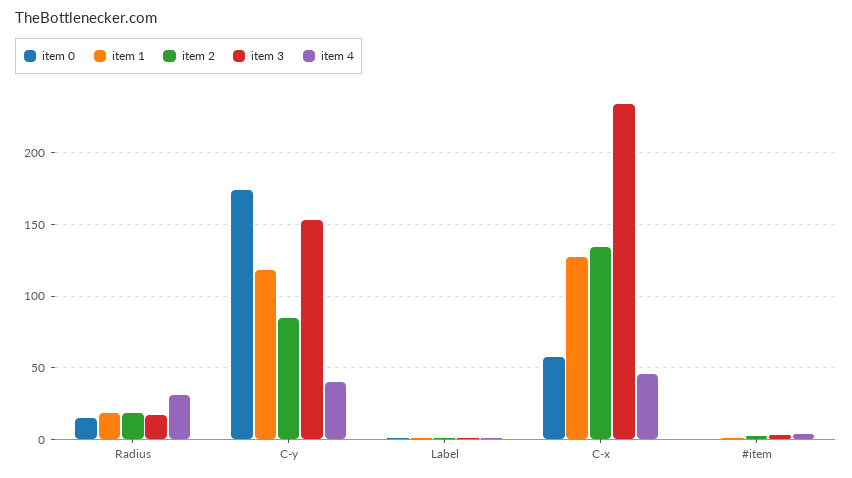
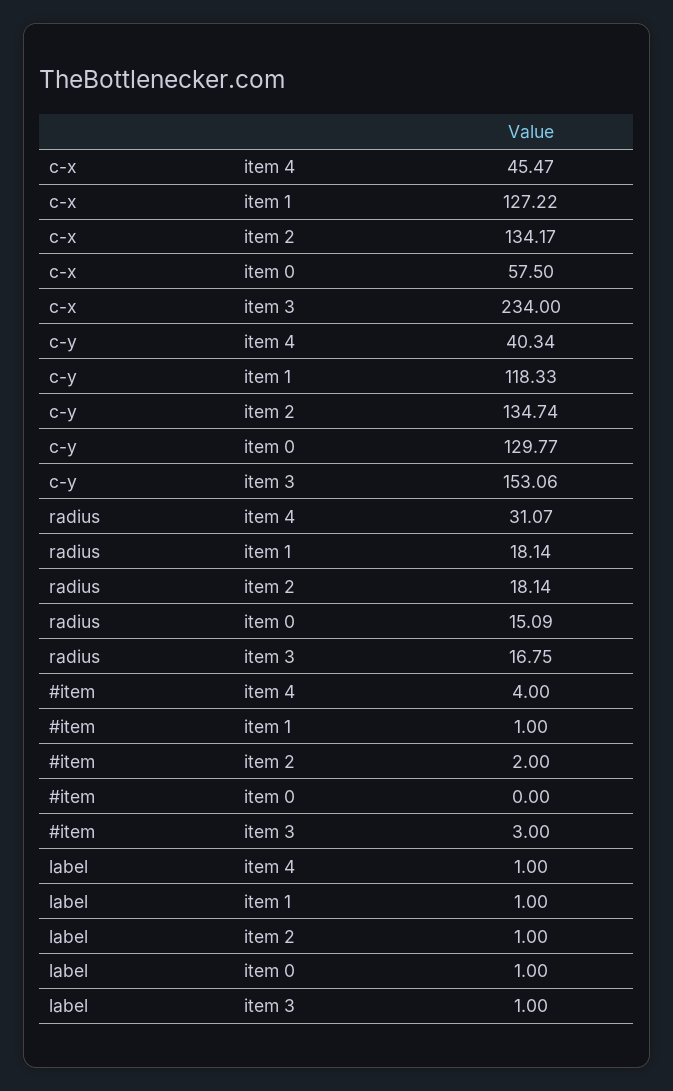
  {
    "item 0": {
      "Radius": 15.09,
-     "C-y": 175,
+     "C-y": 129.77,
      "Label": 1,
      "C-x": 57.5,
      "#item": 0
    },
    "item 1": {
      "Radius": 18.14,
      "C-y": 118.33,
      "Label": 1,
      "C-x": 127.22,
      "#item": 1
    },
    "item 2": {
      "Radius": 18.14,
-     "C-y": 85,
+     "C-y": 134.74,
      "Label": 1,
      "C-x": 134.17,
      "#item": 2
    },
    "item 3": {
      "Radius": 16.75,
      "C-y": 153.06,
      "Label": 1,
      "C-x": 234,
      "#item": 3
    },
    "item 4": {
      "Radius": 31.07,
      "C-y": 40.34,
      "Label": 1,
      "C-x": 45.47,
      "#item": 4
    }
  }

